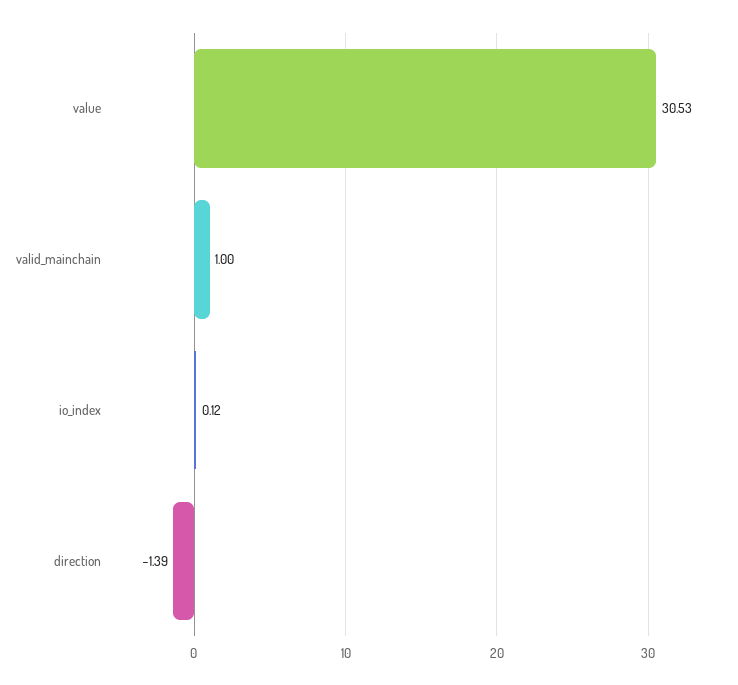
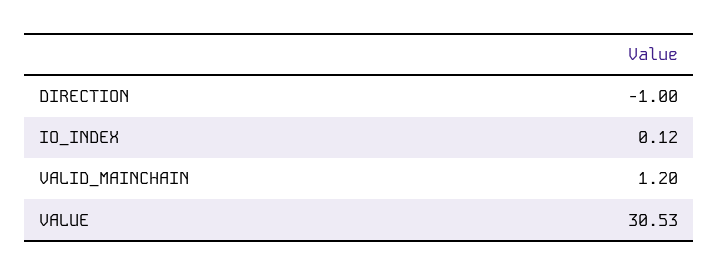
  {
    "value": 30.53,
-   "valid_mainchain": 1,
+   "valid_mainchain": 1.2,
    "io_index": 0.12,
-   "direction": -1.39
+   "direction": -1
  }

